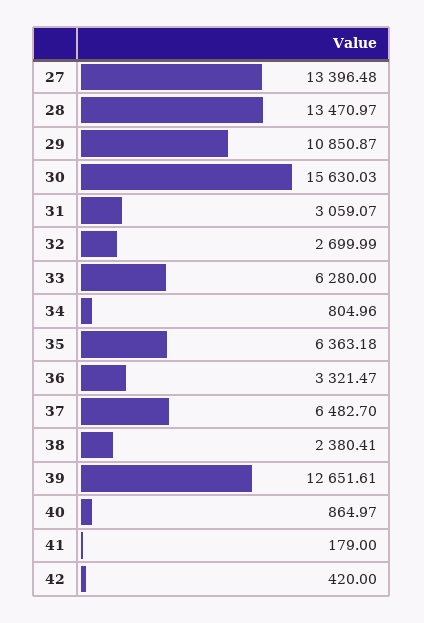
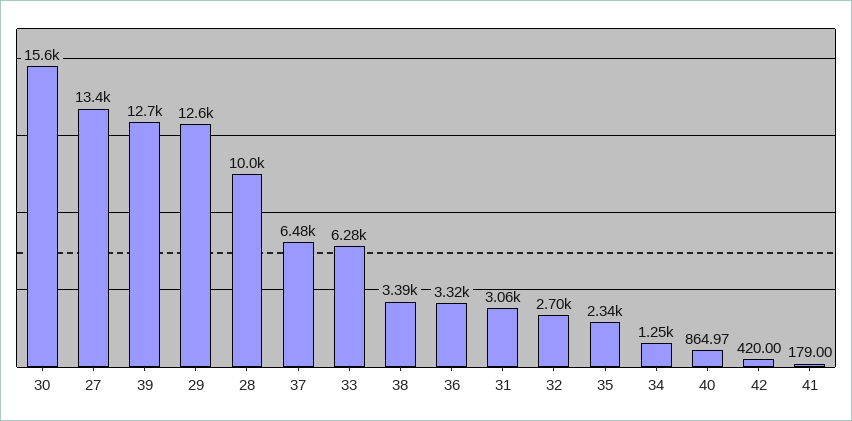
  {
    "27": 13396.48,
-   "28": 13470.97,
+   "28": 10000,
-   "29": 10850.87,
+   "29": 12600,
    "30": 15630.03,
    "31": 3059.07,
    "32": 2699.99,
    "33": 6280,
-   "34": 804.96,
+   "34": 1250,
-   "35": 6363.18,
+   "35": 2340,
    "36": 3321.47,
    "37": 6482.7,
-   "38": 2380.41,
+   "38": 3390,
    "39": 12651.61,
    "40": 864.97,
    "41": 179,
    "42": 420
  }

